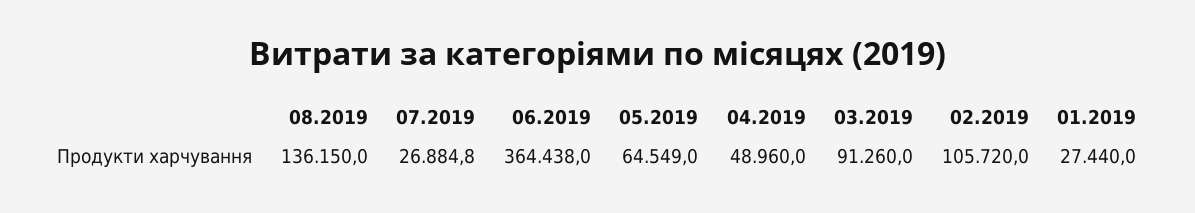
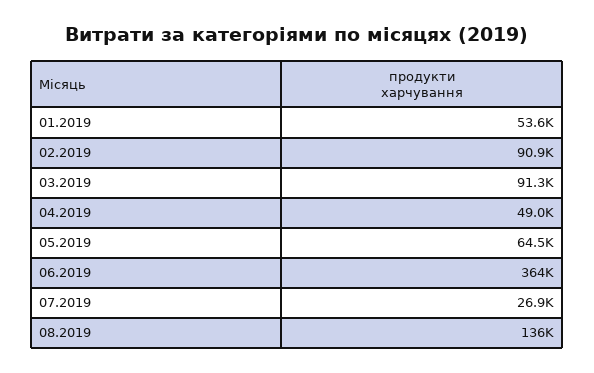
  {
    "08.2019": 136150,
    "07.2019": 26884.8,
    "06.2019": 364438,
    "05.2019": 64549,
    "04.2019": 48960,
    "03.2019": 91260,
-   "02.2019": 105720,
+   "02.2019": 90900,
-   "01.2019": 27440
+   "01.2019": 53600
  }

